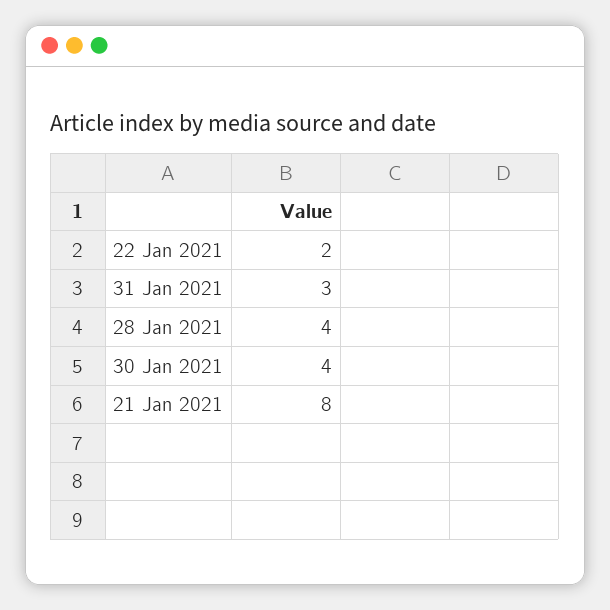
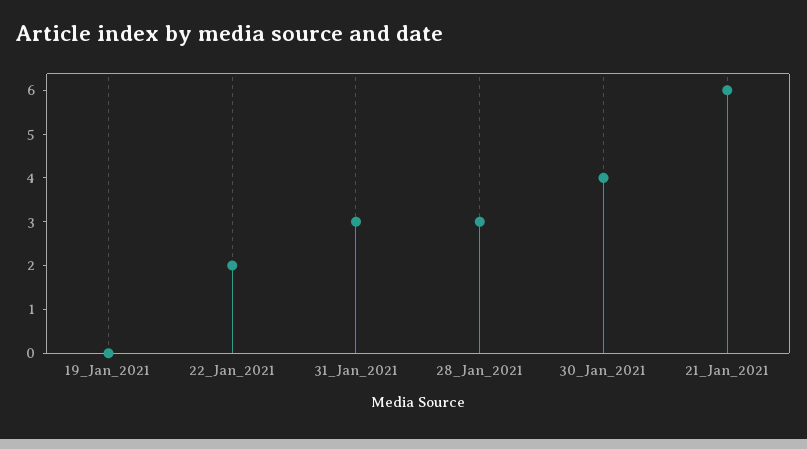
  {
    "22 Jan 2021": 2,
    "31 Jan 2021": 3,
-   "28 Jan 2021": 4,
+   "28 Jan 2021": 3,
    "30 Jan 2021": 4,
-   "21 Jan 2021": 8
+   "21 Jan 2021": 6,
+   "19_Jan_2021": 0
  }

